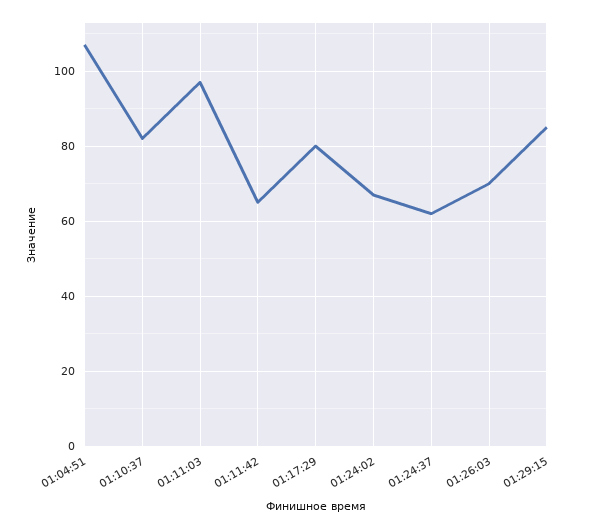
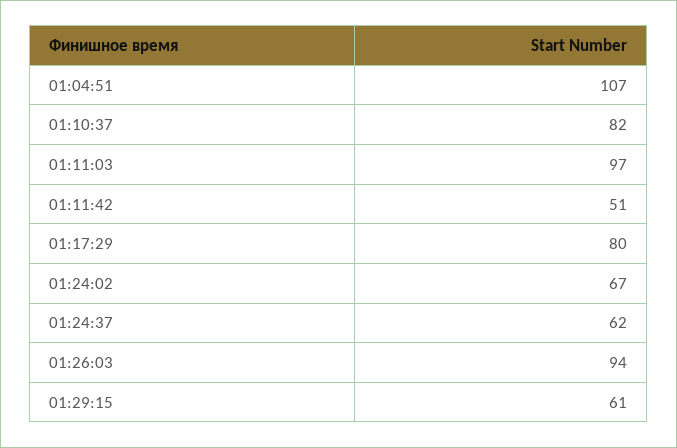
  {
    "01:04:51": 107,
    "01:10:37": 82,
    "01:11:03": 97,
-   "01:11:42": 65,
+   "01:11:42": 51,
    "01:17:29": 80,
    "01:24:02": 67,
    "01:24:37": 62,
-   "01:26:03": 70,
+   "01:26:03": 94,
-   "01:29:15": 85
+   "01:29:15": 61
  }

